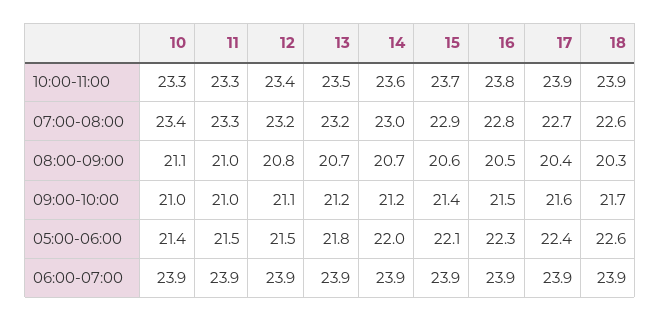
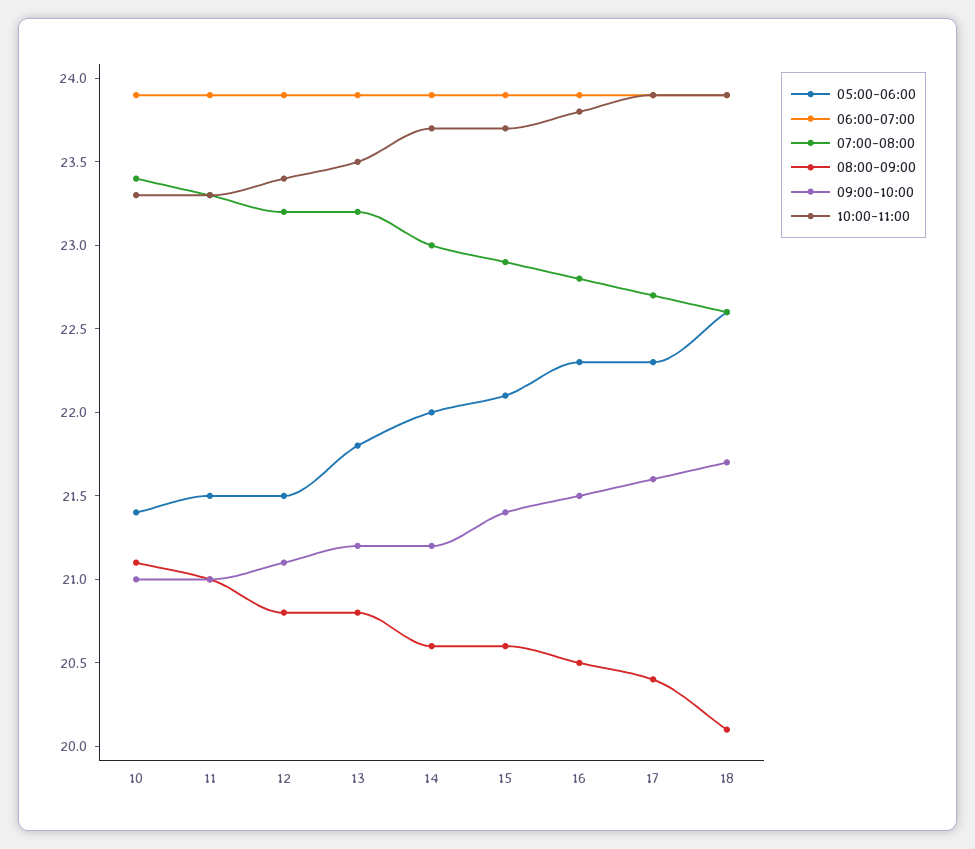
  {
    "10:00-11:00": {
      "10": 23.3,
      "11": 23.3,
      "12": 23.4,
      "13": 23.5,
-     "14": 23.6,
+     "14": 23.7,
      "15": 23.7,
      "16": 23.8,
      "17": 23.9,
      "18": 23.9
    },
    "07:00-08:00": {
      "10": 23.4,
      "11": 23.3,
      "12": 23.2,
      "13": 23.2,
      "14": 23,
      "15": 22.9,
      "16": 22.8,
      "17": 22.7,
      "18": 22.6
    },
    "08:00-09:00": {
      "10": 21.1,
      "11": 21,
      "12": 20.8,
-     "13": 20.7,
+     "13": 20.8,
-     "14": 20.7,
+     "14": 20.6,
      "15": 20.6,
      "16": 20.5,
      "17": 20.4,
-     "18": 20.3
+     "18": 20.1
    },
    "09:00-10:00": {
      "10": 21,
      "11": 21,
      "12": 21.1,
      "13": 21.2,
      "14": 21.2,
      "15": 21.4,
      "16": 21.5,
      "17": 21.6,
      "18": 21.7
    },
    "05:00-06:00": {
      "10": 21.4,
      "11": 21.5,
      "12": 21.5,
      "13": 21.8,
      "14": 22,
      "15": 22.1,
      "16": 22.3,
-     "17": 22.4,
+     "17": 22.3,
      "18": 22.6
    },
    "06:00-07:00": {
      "10": 23.9,
      "11": 23.9,
      "12": 23.9,
      "13": 23.9,
      "14": 23.9,
      "15": 23.9,
      "16": 23.9,
      "17": 23.9,
      "18": 23.9
    }
  }

